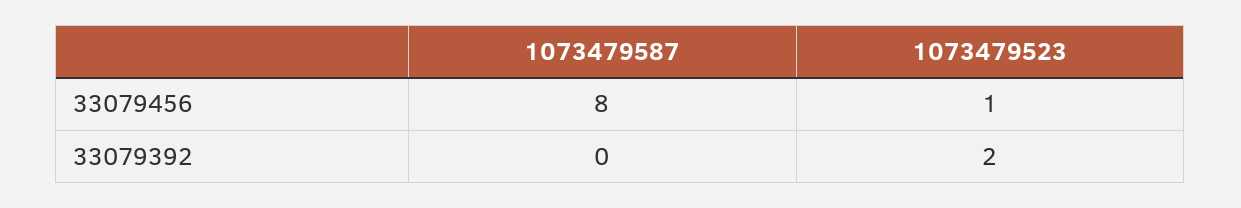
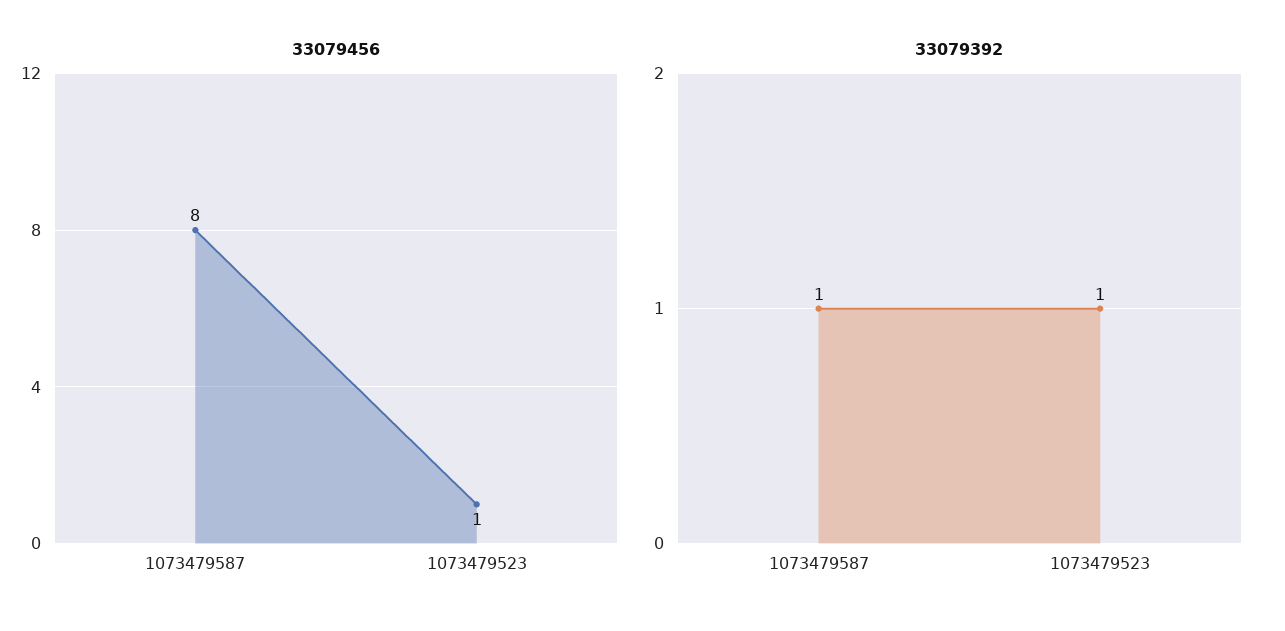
  {
    "33079456": {
      "1073479587": 8,
      "1073479523": 1
    },
    "33079392": {
-     "1073479587": 0,
+     "1073479587": 1,
-     "1073479523": 2
+     "1073479523": 1
    }
  }

